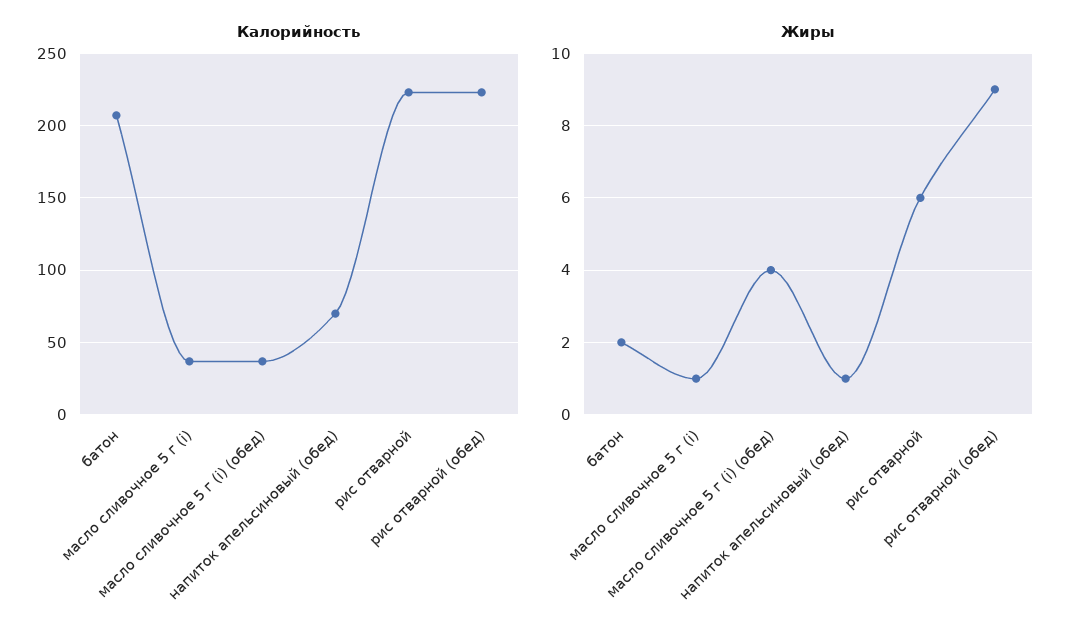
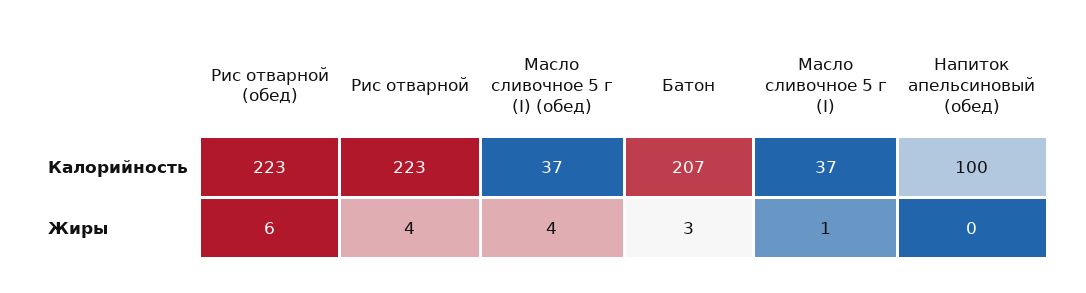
  {
    "Калорийность": {
      "батон": 207,
      "масло сливочное 5 г (i)": 37,
      "масло сливочное 5 г (i) (обед)": 37,
-     "напиток апельсиновый (обед)": 70,
+     "напиток апельсиновый (обед)": 100,
      "рис отварной": 223,
      "рис отварной (обед)": 223
    },
    "Жиры": {
-     "батон": 2,
+     "батон": 3,
      "масло сливочное 5 г (i)": 1,
      "масло сливочное 5 г (i) (обед)": 4,
-     "напиток апельсиновый (обед)": 1,
+     "напиток апельсиновый (обед)": 0,
-     "рис отварной": 6,
+     "рис отварной": 4,
-     "рис отварной (обед)": 9
+     "рис отварной (обед)": 6
    }
  }

